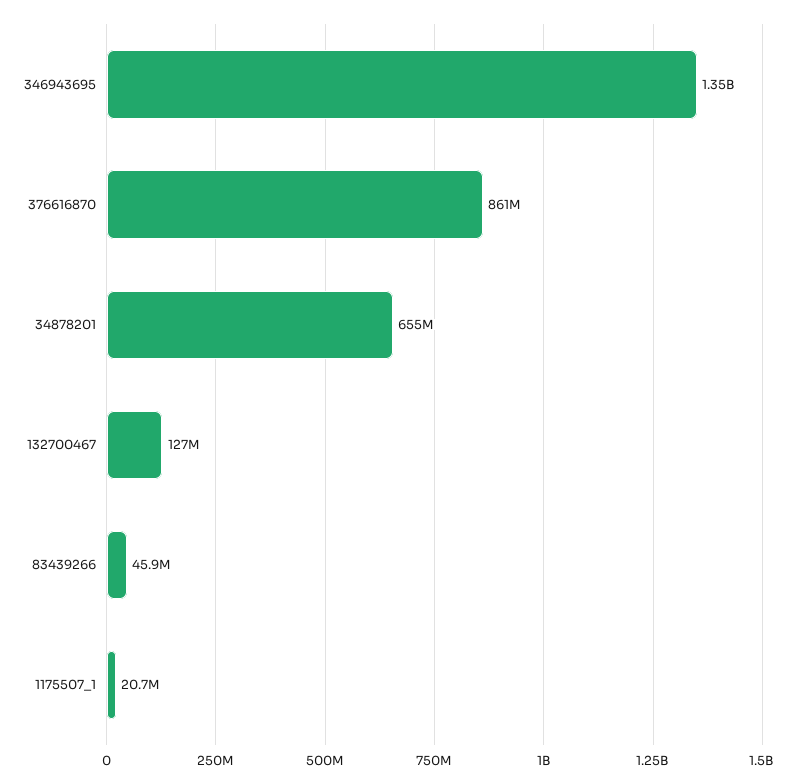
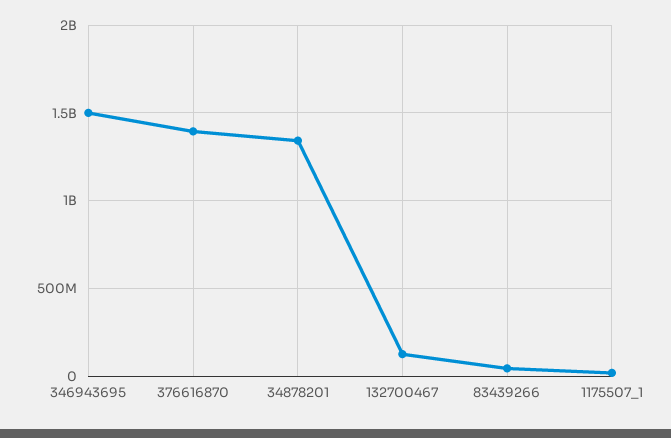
  {
-   "346943695": 1350000000,
+   "346943695": 1500000000,
-   "376616870": 861000000,
+   "376616870": 1400000000,
-   "34878201": 655000000,
+   "34878201": 1350000000,
    "132700467": 127000000,
    "83439266": 45900000,
    "1175507_1": 20700000
  }

